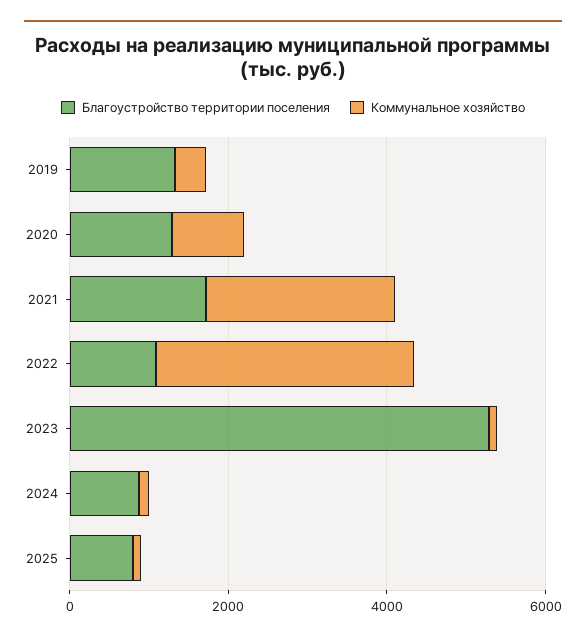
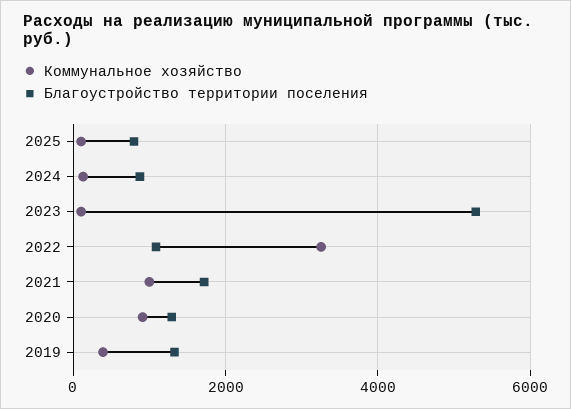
  {
    "Благоустройство территории поселения": {
      "2019": 1400,
      "2020": 1200,
      "2021": 1800,
      "2022": 1000,
      "2023": 5200,
      "2024": 800,
      "2025": 800
    },
    "Коммунальное хозяйство": {
      "2019": 400,
      "2020": 1000,
-     "2021": 2500,
+     "2021": 1000,
      "2022": 3200,
      "2023": 200,
      "2024": 200,
      "2025": 200
    }
  }

